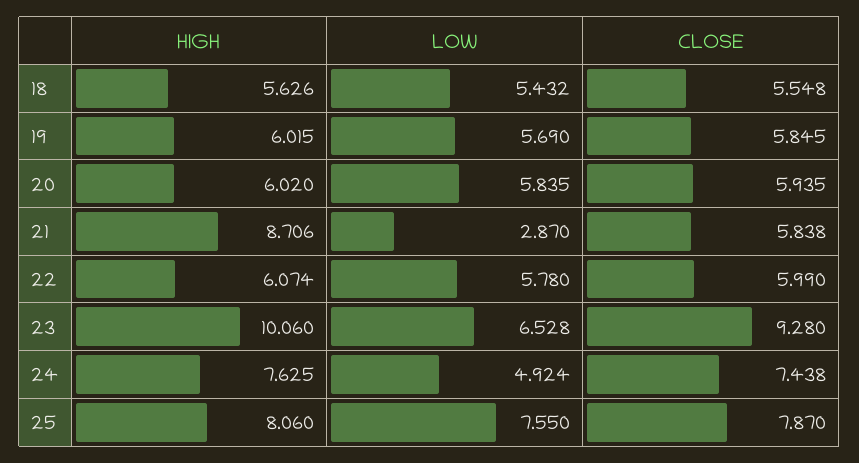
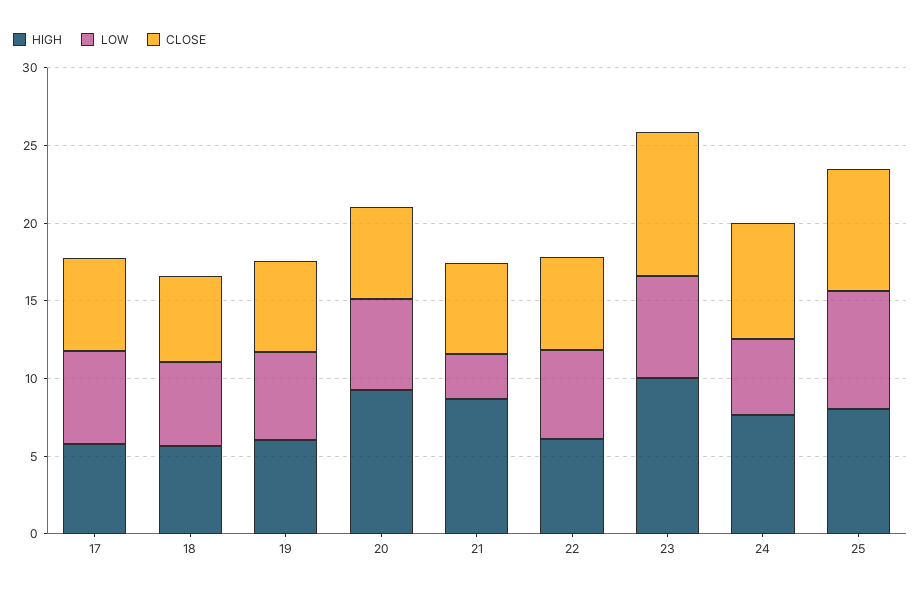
  {
    "HIGH": {
      "18": 5.626,
      "19": 6.015,
-     "20": 6.02,
+     "20": 9,
      "21": 8.706,
      "22": 6.074,
      "23": 10.06,
      "24": 7.625,
-     "25": 8.06
+     "25": 8.06,
+     "17": 6
    },
    "LOW": {
      "18": 5.432,
      "19": 5.69,
      "20": 5.835,
      "21": 2.87,
      "22": 5.78,
      "23": 6.528,
      "24": 4.924,
-     "25": 7.55
+     "25": 7.55,
+     "17": 6
    },
    "CLOSE": {
      "18": 5.548,
      "19": 5.845,
      "20": 5.935,
      "21": 5.838,
      "22": 5.99,
      "23": 9.28,
      "24": 7.438,
-     "25": 7.87
+     "25": 7.87,
+     "17": 6
    }
  }

